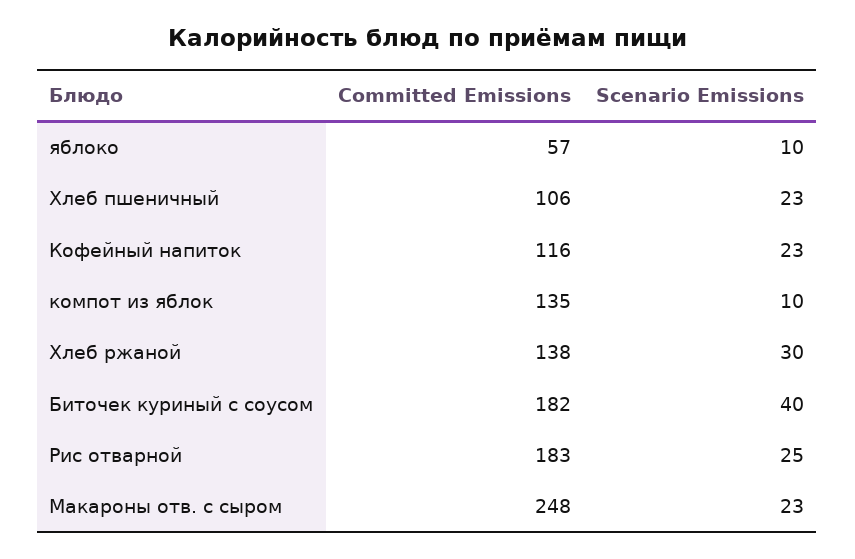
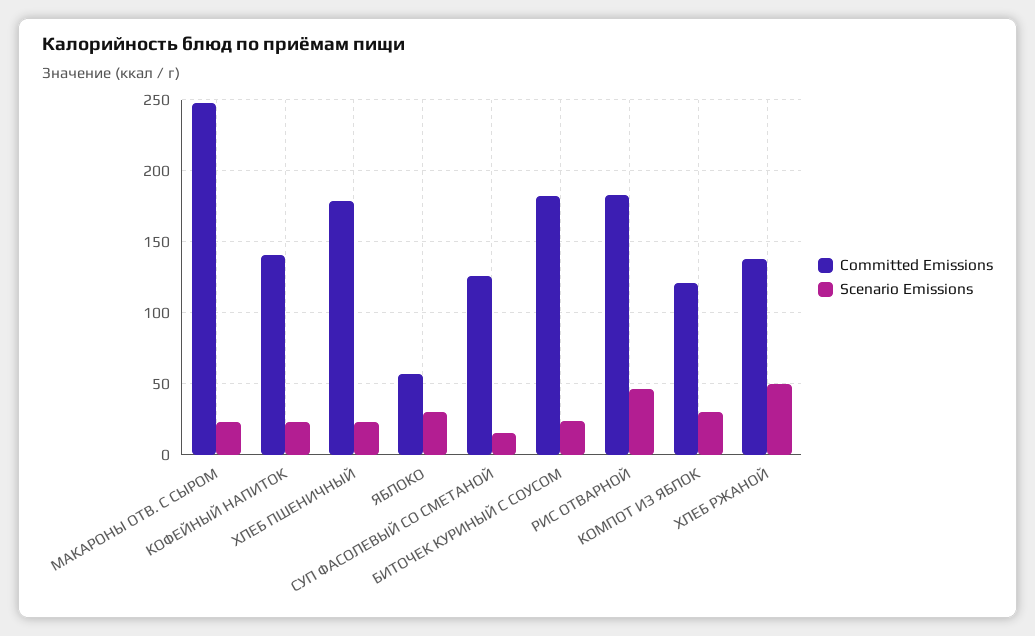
  {
    "Committed Emissions": {
      "яблоко": 57,
-     "Хлеб пшеничный": 106,
+     "Хлеб пшеничный": 180,
-     "Кофейный напиток": 116,
+     "Кофейный напиток": 140,
-     "компот из яблок": 135,
+     "компот из яблок": 120,
      "Хлеб ржаной": 138,
      "Биточек куриный с соусом": 182,
      "Рис отварной": 183,
-     "Макароны отв. с сыром": 248
+     "Макароны отв. с сыром": 248,
+     "СУП ФАСОЛЕВЫЙ СО СМЕТАНОЙ": 125
    },
    "Scenario Emissions": {
-     "яблоко": 10,
+     "яблоко": 30,
      "Хлеб пшеничный": 23,
      "Кофейный напиток": 23,
-     "компот из яблок": 10,
+     "компот из яблок": 30,
-     "Хлеб ржаной": 30,
+     "Хлеб ржаной": 50,
-     "Биточек куриный с соусом": 40,
+     "Биточек куриный с соусом": 25,
-     "Рис отварной": 25,
+     "Рис отварной": 45,
-     "Макароны отв. с сыром": 23
+     "Макароны отв. с сыром": 23,
+     "СУП ФАСОЛЕВЫЙ СО СМЕТАНОЙ": 15
    }
  }

